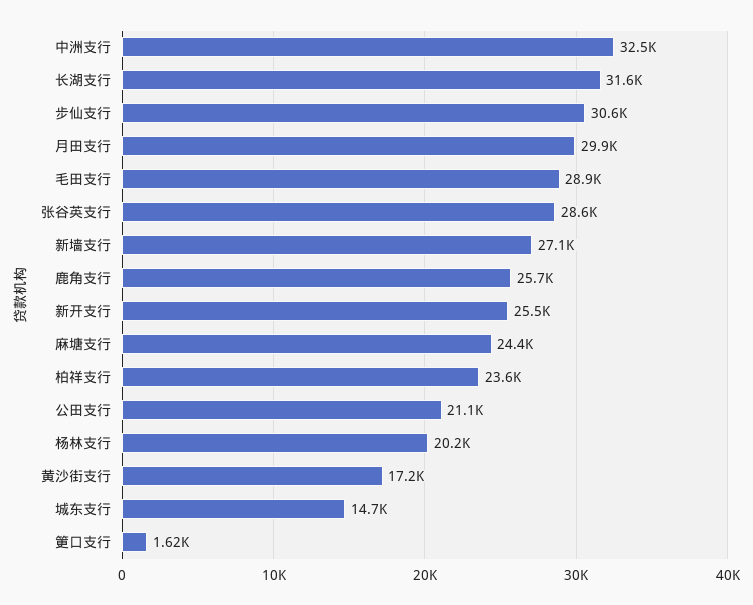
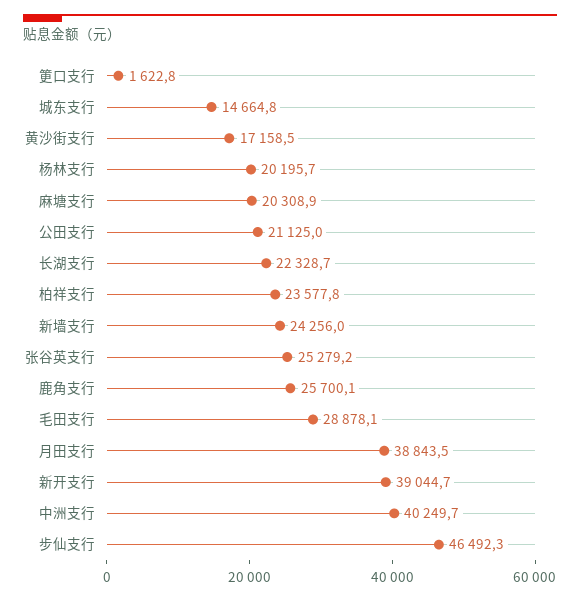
  {
-   "中洲支行": 32500,
+   "中洲支行": 40249.7,
-   "长湖支行": 31600,
+   "长湖支行": 22328.7,
-   "步仙支行": 30600,
+   "步仙支行": 46492.3,
-   "月田支行": 29900,
+   "月田支行": 38843.5,
    "毛田支行": 28878.1,
-   "张谷英支行": 28600,
+   "张谷英支行": 25279.2,
-   "新墙支行": 27100,
+   "新墙支行": 24256,
    "鹿角支行": 25700.1,
-   "新开支行": 25500,
+   "新开支行": 39044.7,
-   "麻塘支行": 24400,
+   "麻塘支行": 20308.9,
    "柏祥支行": 23577.8,
    "公田支行": 21125,
    "杨林支行": 20195.7,
    "黄沙街支行": 17158.5,
    "城东支行": 14664.8,
    "筻口支行": 1622.8
  }

